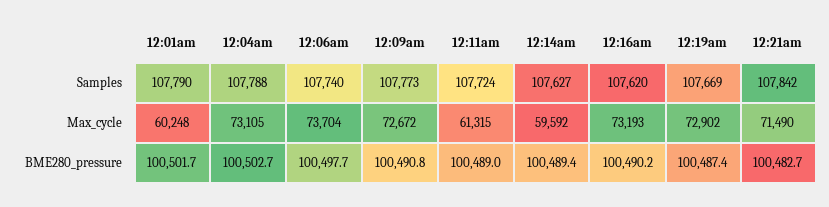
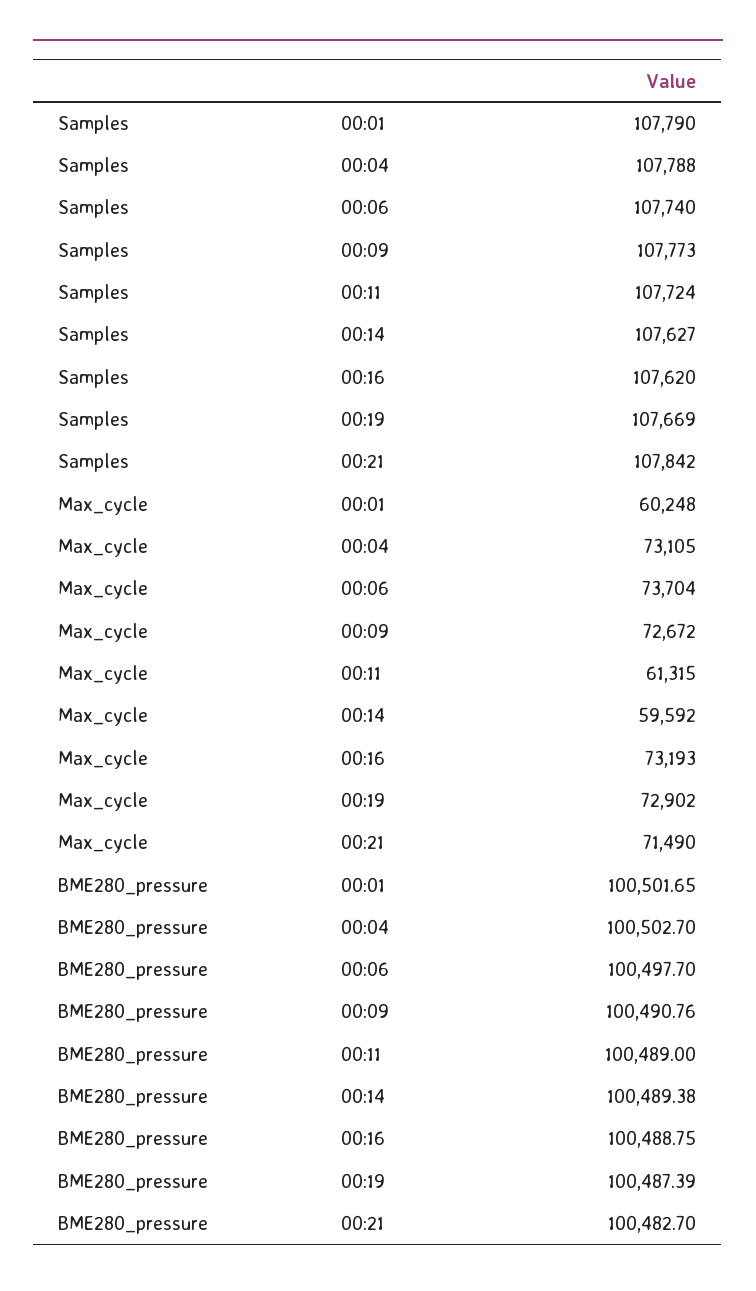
  {
    "12:01am": {
      "Samples": 107790,
      "Max_cycle": 60248,
      "BME280_pressure": 100501.65
    },
    "12:04am": {
      "Samples": 107788,
      "Max_cycle": 73105,
      "BME280_pressure": 100502.7
    },
    "12:06am": {
      "Samples": 107740,
      "Max_cycle": 73704,
      "BME280_pressure": 100497.7
    },
    "12:09am": {
      "Samples": 107773,
      "Max_cycle": 72672,
      "BME280_pressure": 100490.76
    },
    "12:11am": {
      "Samples": 107724,
      "Max_cycle": 61315,
      "BME280_pressure": 100489
    },
    "12:14am": {
      "Samples": 107627,
      "Max_cycle": 59592,
      "BME280_pressure": 100489.38
    },
    "12:16am": {
      "Samples": 107620,
      "Max_cycle": 73193,
-     "BME280_pressure": 100490.2
+     "BME280_pressure": 100488.75
    },
    "12:19am": {
      "Samples": 107669,
      "Max_cycle": 72902,
      "BME280_pressure": 100487.39
    },
    "12:21am": {
      "Samples": 107842,
      "Max_cycle": 71490,
      "BME280_pressure": 100482.7
    }
  }

